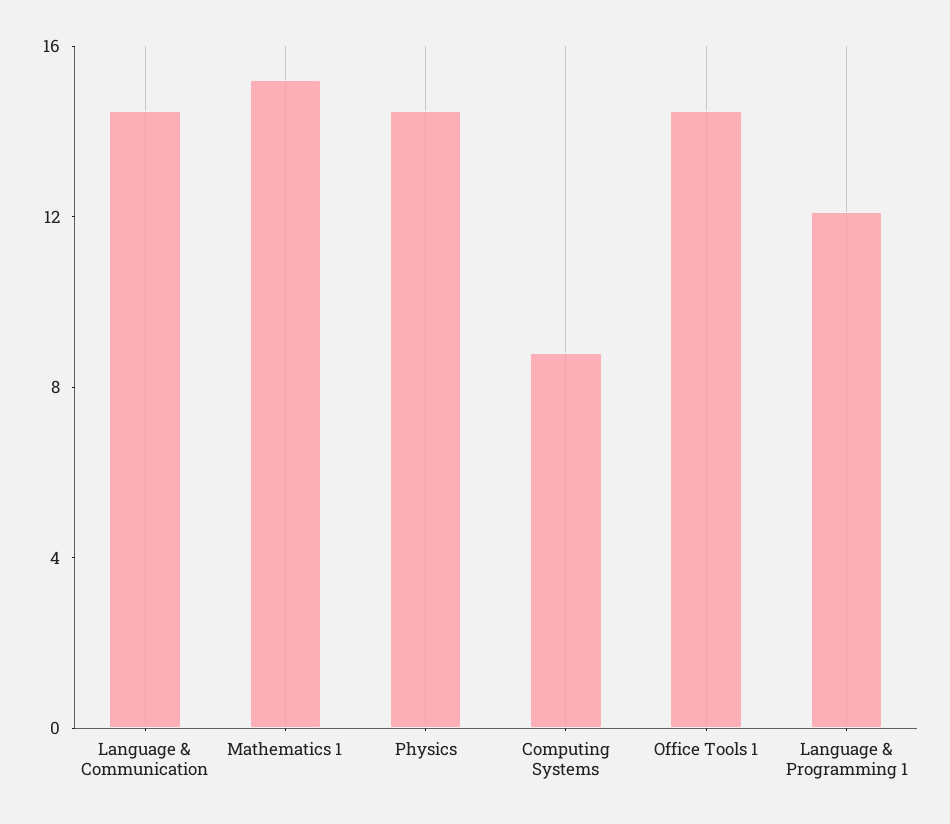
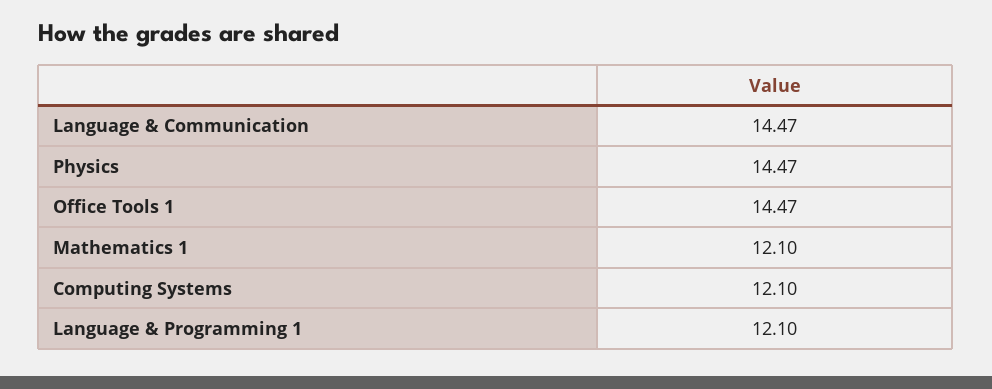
  {
    "Language & Communication": 14.47,
-   "Mathematics 1": 15,
+   "Mathematics 1": 12.1,
    "Physics": 14.47,
-   "Computing Systems": 9,
+   "Computing Systems": 12.1,
    "Office Tools 1": 14.47,
    "Language & Programming 1": 12.1
  }

